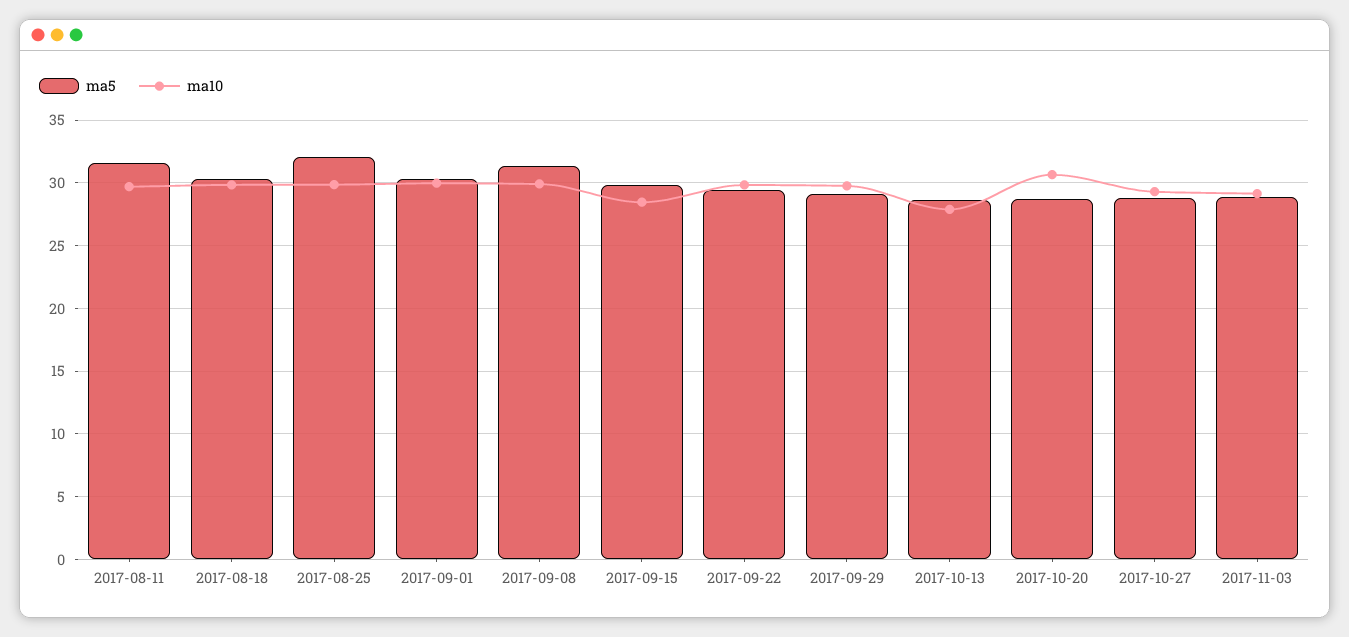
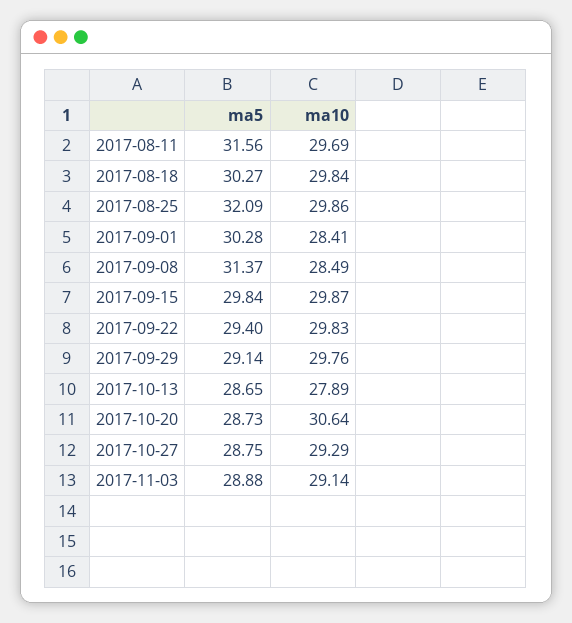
  {
    "ma5": {
      "2017-08-11": 31.56,
      "2017-08-18": 30.27,
      "2017-08-25": 32.09,
      "2017-09-01": 30.28,
      "2017-09-08": 31.37,
      "2017-09-15": 29.84,
      "2017-09-22": 29.4,
      "2017-09-29": 29.14,
      "2017-10-13": 28.65,
      "2017-10-20": 28.73,
      "2017-10-27": 28.75,
      "2017-11-03": 28.88
    },
    "ma10": {
      "2017-08-11": 29.69,
      "2017-08-18": 29.84,
      "2017-08-25": 29.86,
-     "2017-09-01": 30,
+     "2017-09-01": 28.41,
-     "2017-09-08": 30,
+     "2017-09-08": 28.49,
-     "2017-09-15": 28.5,
+     "2017-09-15": 29.87,
      "2017-09-22": 29.83,
      "2017-09-29": 29.76,
      "2017-10-13": 27.89,
      "2017-10-20": 30.64,
      "2017-10-27": 29.29,
      "2017-11-03": 29.14
    }
  }

